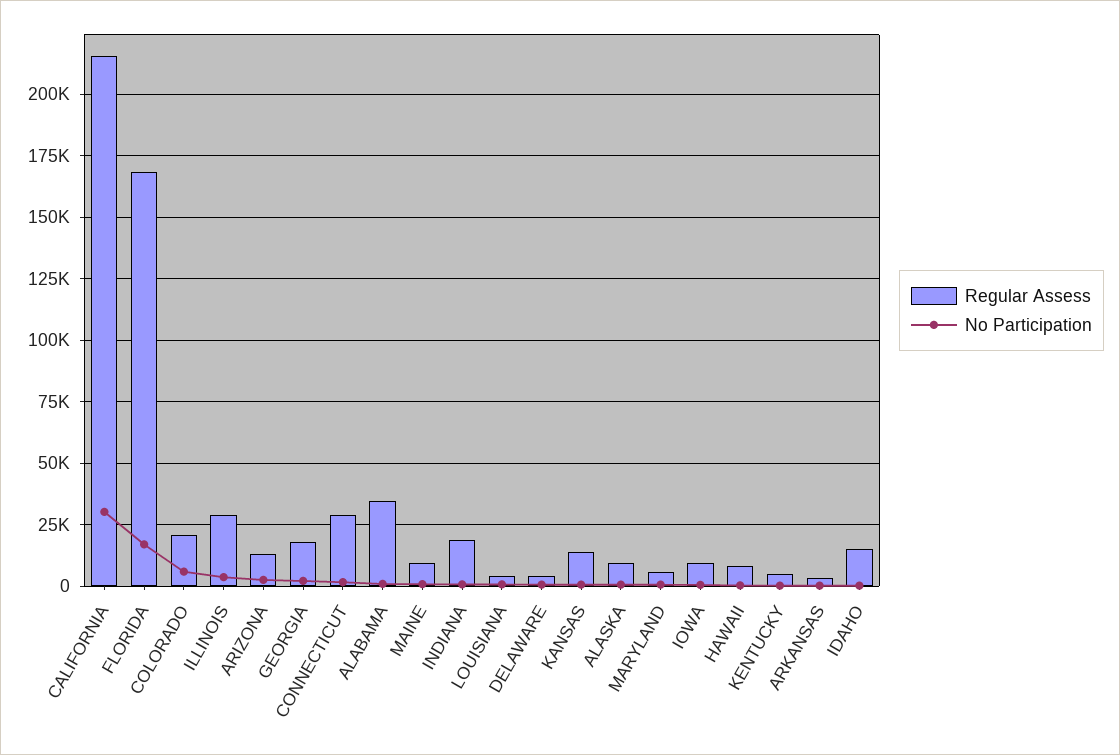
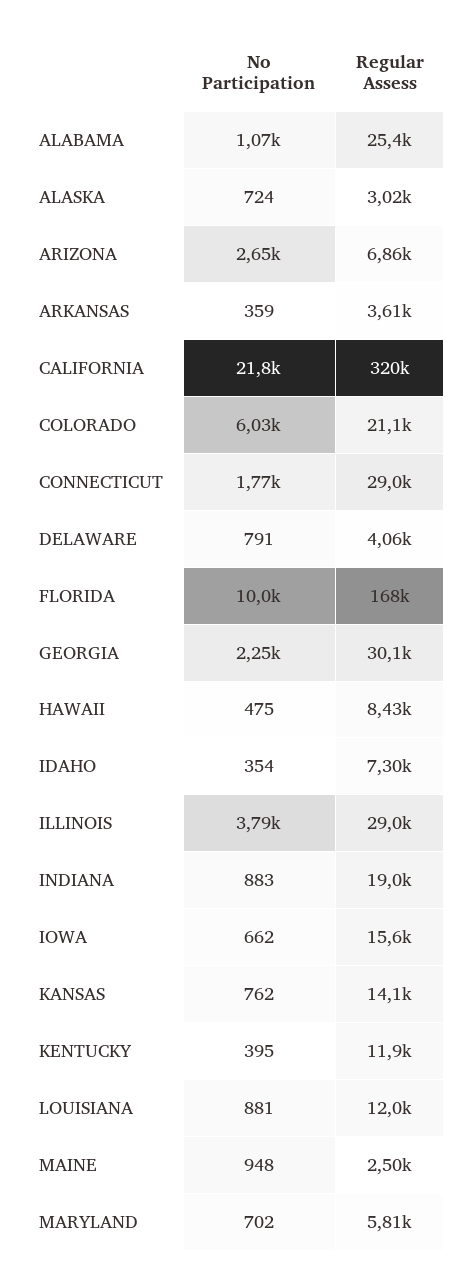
  {
    "Regular Assess": {
-     "CALIFORNIA": 215000,
+     "CALIFORNIA": 320000,
      "FLORIDA": 168000,
      "COLORADO": 21100,
      "ILLINOIS": 29000,
-     "ARIZONA": 12500,
+     "ARIZONA": 6860,
-     "GEORGIA": 17500,
+     "GEORGIA": 30100,
      "CONNECTICUT": 29000,
-     "ALABAMA": 35000,
+     "ALABAMA": 25400,
-     "MAINE": 10000,
+     "MAINE": 2500,
      "INDIANA": 19000,
-     "LOUISIANA": 5000,
+     "LOUISIANA": 12000,
      "DELAWARE": 4060,
      "KANSAS": 14100,
-     "ALASKA": 10000,
+     "ALASKA": 3020,
      "MARYLAND": 5810,
-     "IOWA": 10000,
+     "IOWA": 15600,
      "HAWAII": 8430,
-     "KENTUCKY": 5000,
+     "KENTUCKY": 11900,
      "ARKANSAS": 3610,
-     "IDAHO": 15000
+     "IDAHO": 7300
    },
    "No Participation": {
-     "CALIFORNIA": 30000,
+     "CALIFORNIA": 21800,
-     "FLORIDA": 17500,
+     "FLORIDA": 10000,
      "COLORADO": 6030,
      "ILLINOIS": 3790,
      "ARIZONA": 2650,
      "GEORGIA": 2250,
      "CONNECTICUT": 1770,
      "ALABAMA": 1070,
      "MAINE": 948,
      "INDIANA": 883,
      "LOUISIANA": 881,
      "DELAWARE": 791,
      "KANSAS": 762,
      "ALASKA": 724,
      "MARYLAND": 702,
      "IOWA": 662,
      "HAWAII": 475,
      "KENTUCKY": 395,
      "ARKANSAS": 359,
      "IDAHO": 354
    }
  }

